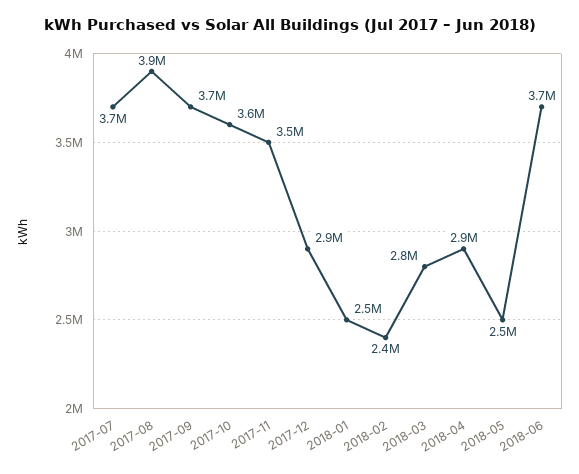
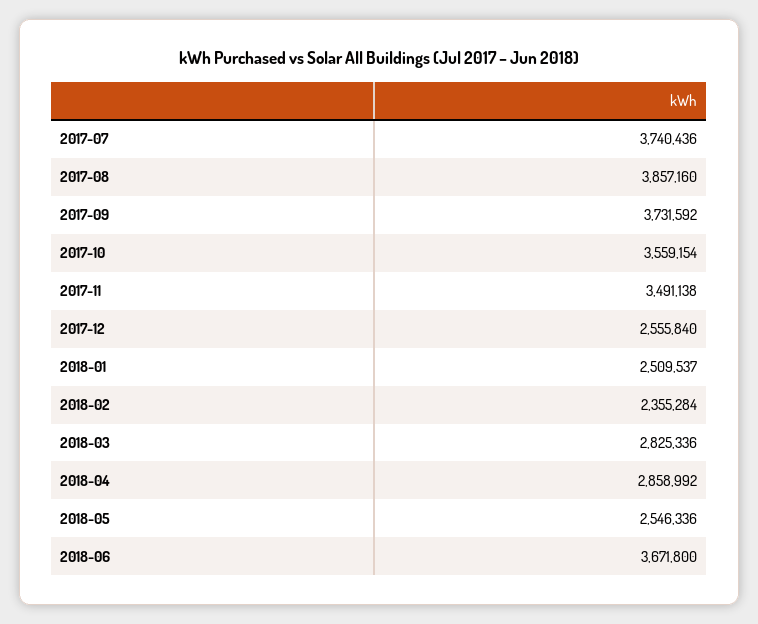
  {
    "2017-07": 3740436,
    "2017-08": 3857160,
    "2017-09": 3731592,
    "2017-10": 3559154,
    "2017-11": 3491138,
-   "2017-12": 2900000,
+   "2017-12": 2555840,
    "2018-01": 2509537,
    "2018-02": 2355284,
    "2018-03": 2825336,
    "2018-04": 2858992,
    "2018-05": 2546336,
    "2018-06": 3671800
  }

